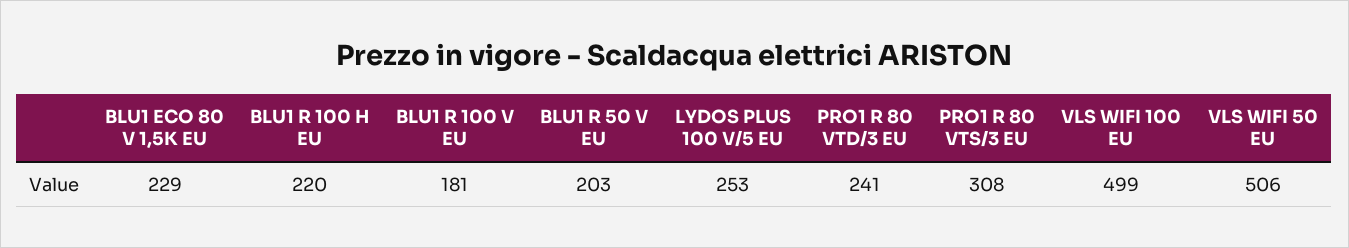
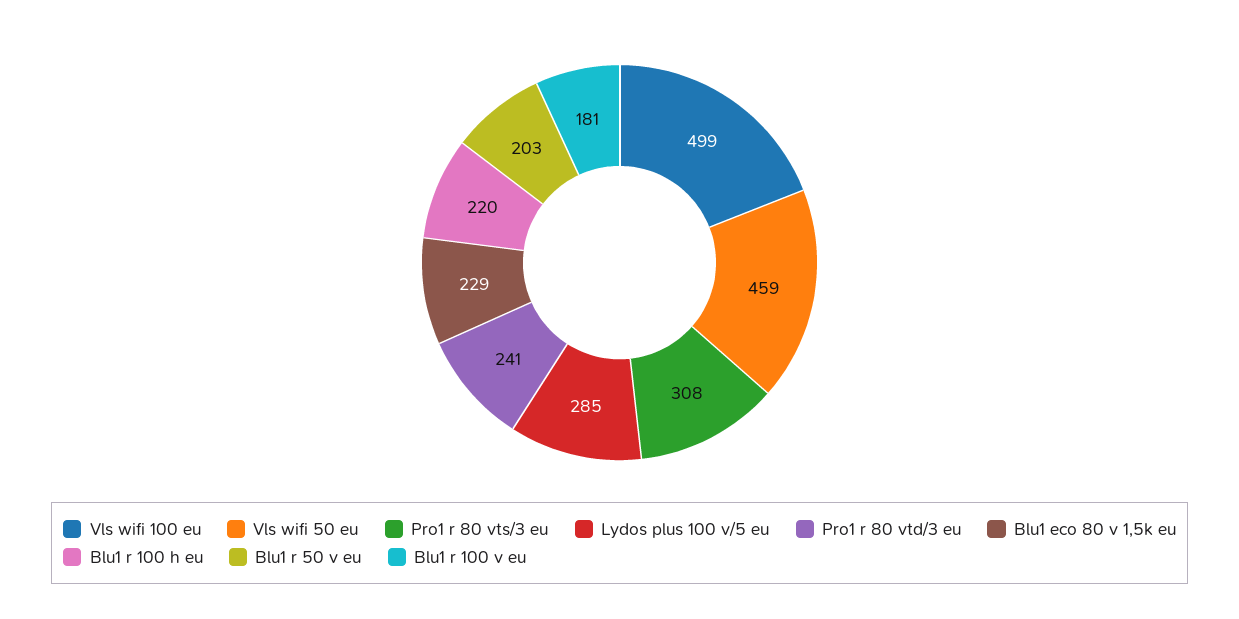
  {
    "BLU1 ECO 80 V 1,5K EU": 229,
    "BLU1 R 100 H EU": 220,
    "BLU1 R 100 V EU": 181,
    "BLU1 R 50 V EU": 203,
-   "LYDOS PLUS 100 V/5 EU": 253,
+   "LYDOS PLUS 100 V/5 EU": 285,
    "PRO1 R 80 VTD/3 EU": 241,
    "PRO1 R 80 VTS/3 EU": 308,
    "VLS WIFI 100 EU": 499,
-   "VLS WIFI 50 EU": 506
+   "VLS WIFI 50 EU": 459
  }

